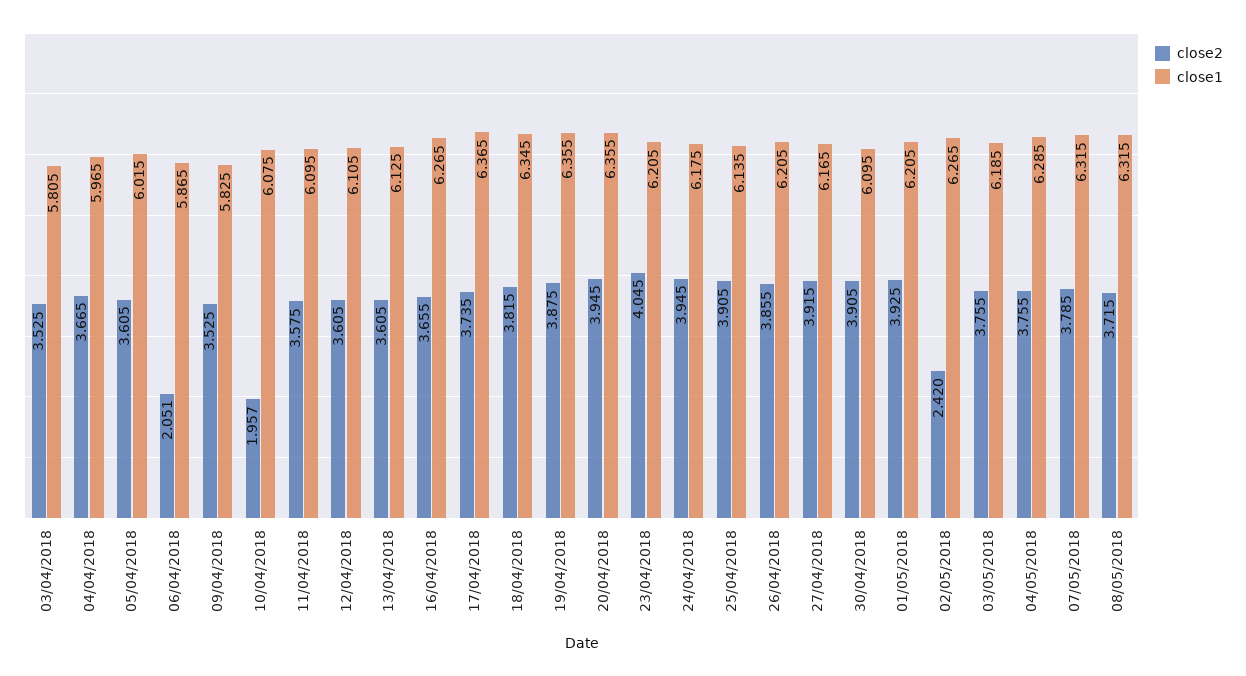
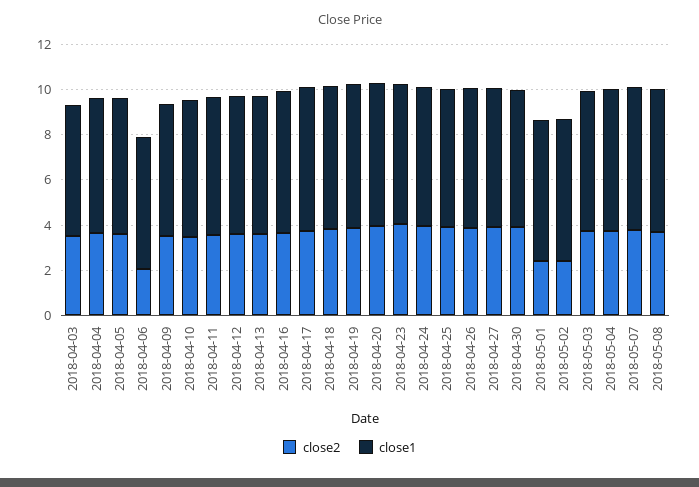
  {
    "close2": {
      "03/04/2018": 3.525,
      "04/04/2018": 3.665,
      "05/04/2018": 3.605,
      "06/04/2018": 2.051,
      "09/04/2018": 3.525,
-     "10/04/2018": 1.957,
+     "10/04/2018": 3.5,
      "11/04/2018": 3.575,
      "12/04/2018": 3.605,
      "13/04/2018": 3.605,
      "16/04/2018": 3.655,
      "17/04/2018": 3.735,
      "18/04/2018": 3.815,
      "19/04/2018": 3.875,
      "20/04/2018": 3.945,
      "23/04/2018": 4.045,
      "24/04/2018": 3.945,
      "25/04/2018": 3.905,
      "26/04/2018": 3.855,
      "27/04/2018": 3.915,
      "30/04/2018": 3.905,
-     "01/05/2018": 3.925,
+     "01/05/2018": 2.5,
      "02/05/2018": 2.42,
      "03/05/2018": 3.755,
      "04/05/2018": 3.755,
      "07/05/2018": 3.785,
      "08/05/2018": 3.715
    },
    "close1": {
      "03/04/2018": 5.805,
      "04/04/2018": 5.965,
      "05/04/2018": 6.015,
      "06/04/2018": 5.865,
      "09/04/2018": 5.825,
      "10/04/2018": 6.075,
      "11/04/2018": 6.095,
      "12/04/2018": 6.105,
      "13/04/2018": 6.125,
      "16/04/2018": 6.265,
      "17/04/2018": 6.365,
      "18/04/2018": 6.345,
      "19/04/2018": 6.355,
      "20/04/2018": 6.355,
      "23/04/2018": 6.205,
      "24/04/2018": 6.175,
      "25/04/2018": 6.135,
      "26/04/2018": 6.205,
      "27/04/2018": 6.165,
      "30/04/2018": 6.095,
      "01/05/2018": 6.205,
      "02/05/2018": 6.265,
      "03/05/2018": 6.185,
      "04/05/2018": 6.285,
      "07/05/2018": 6.315,
      "08/05/2018": 6.315
    }
  }

